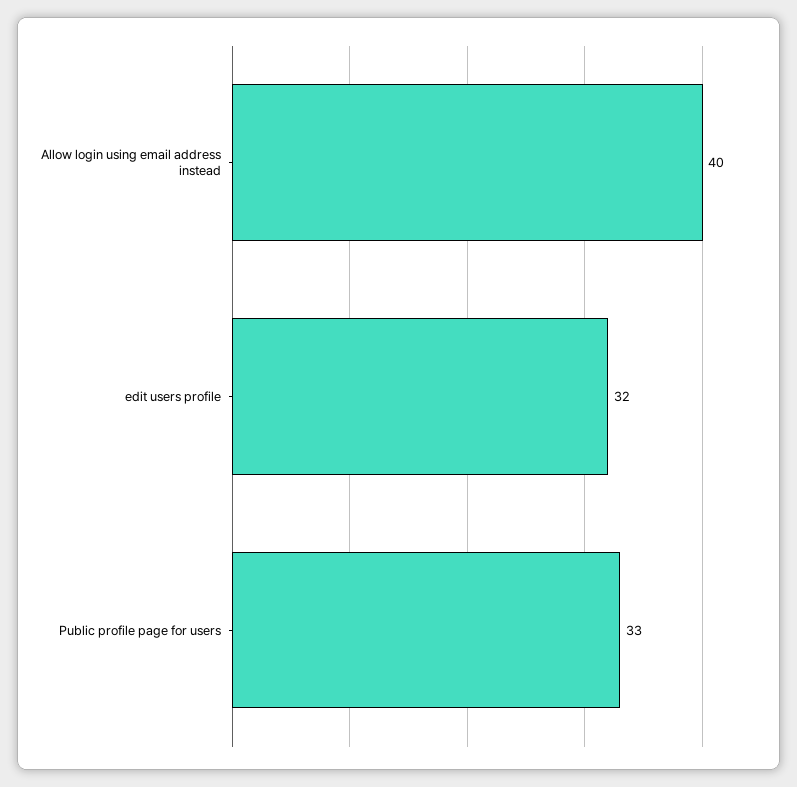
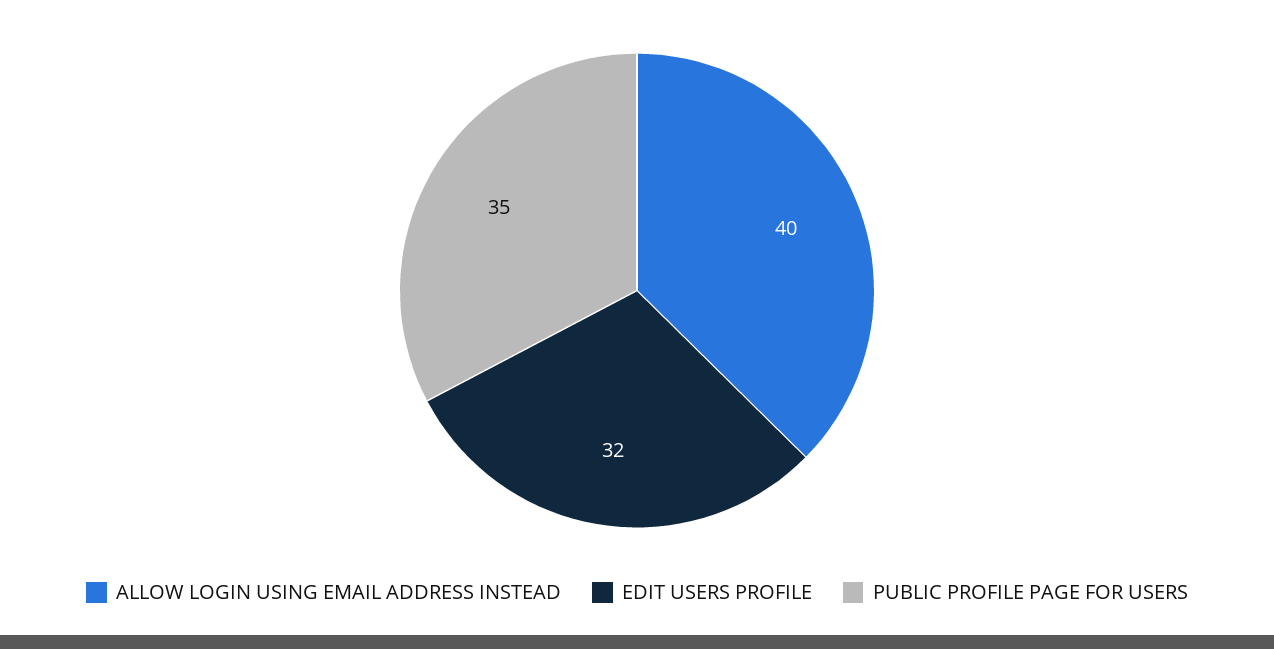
  {
    "Allow login using email address instead": 40,
    "edit users profile": 32,
-   "Public profile page for users": 33
+   "Public profile page for users": 35
  }

